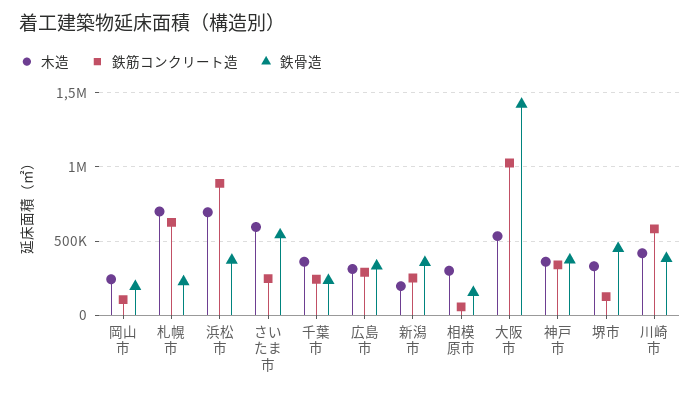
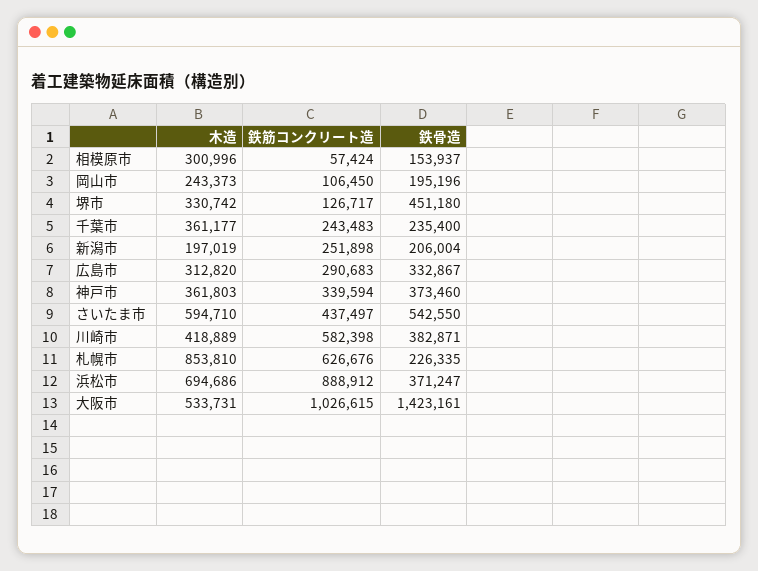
  {
    "木造": {
      "岡山市": 243373,
-     "札幌市": 700000,
+     "札幌市": 853810,
      "浜松市": 694686,
      "さいたま市": 594710,
      "千葉市": 361177,
      "広島市": 312820,
      "新潟市": 197019,
      "相模原市": 300996,
      "大阪市": 533731,
      "神戸市": 361803,
      "堺市": 330742,
      "川崎市": 418889
    },
    "鉄筋コンクリート造": {
      "岡山市": 106450,
      "札幌市": 626676,
      "浜松市": 888912,
-     "さいたま市": 250000,
+     "さいたま市": 437497,
      "千葉市": 243483,
      "広島市": 290683,
      "新潟市": 251898,
      "相模原市": 57424,
      "大阪市": 1026615,
      "神戸市": 339594,
      "堺市": 126717,
      "川崎市": 582398
    },
    "鉄骨造": {
      "岡山市": 195196,
      "札幌市": 226335,
      "浜松市": 371247,
      "さいたま市": 542550,
      "千葉市": 235400,
      "広島市": 332867,
-     "新潟市": 350000,
+     "新潟市": 206004,
      "相模原市": 153937,
      "大阪市": 1423161,
      "神戸市": 373460,
      "堺市": 451180,
      "川崎市": 382871
    }
  }

